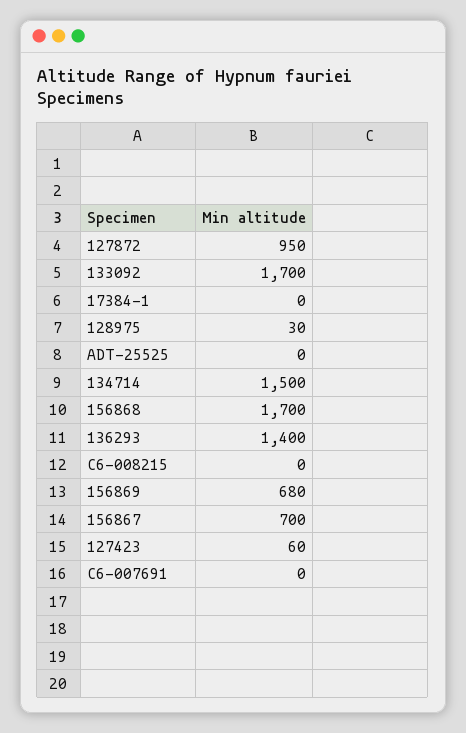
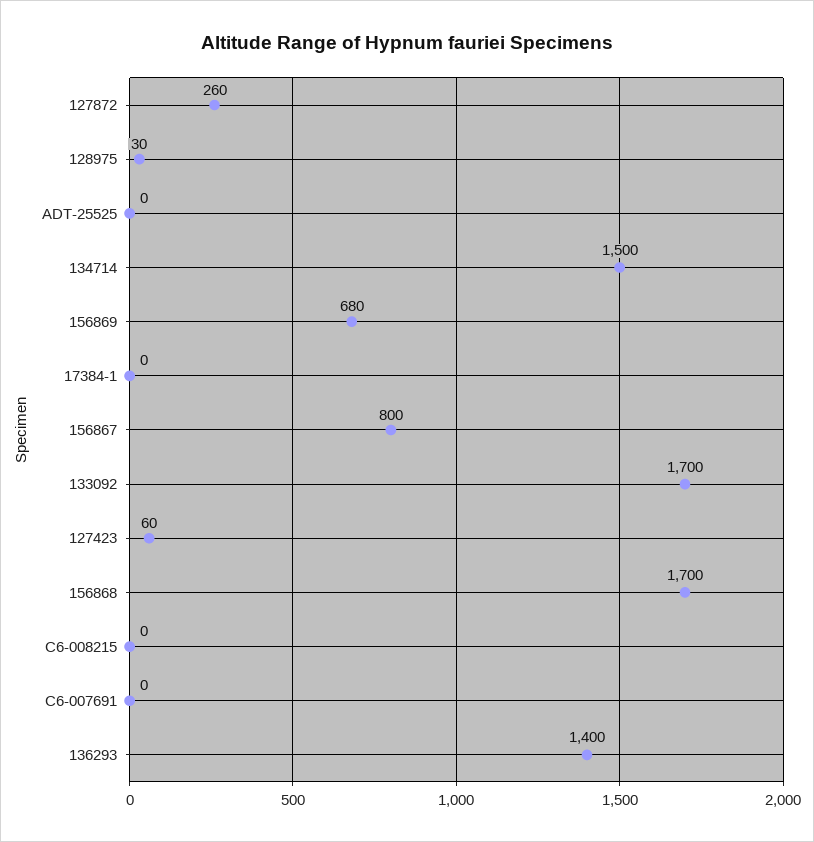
  {
-   "127872": 950,
+   "127872": 260,
    "133092": 1700,
    "17384-1": 0,
    "128975": 30,
    "ADT-25525": 0,
    "134714": 1500,
    "156868": 1700,
    "136293": 1400,
    "C6-008215": 0,
    "156869": 680,
-   "156867": 700,
+   "156867": 800,
    "127423": 60,
    "C6-007691": 0
  }

